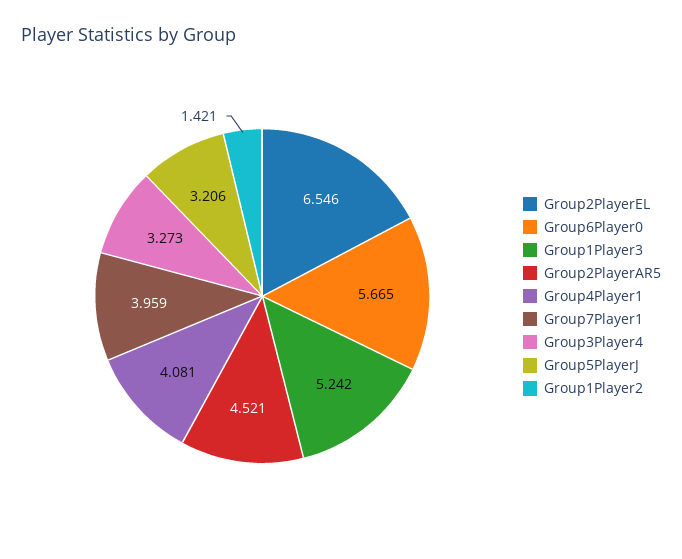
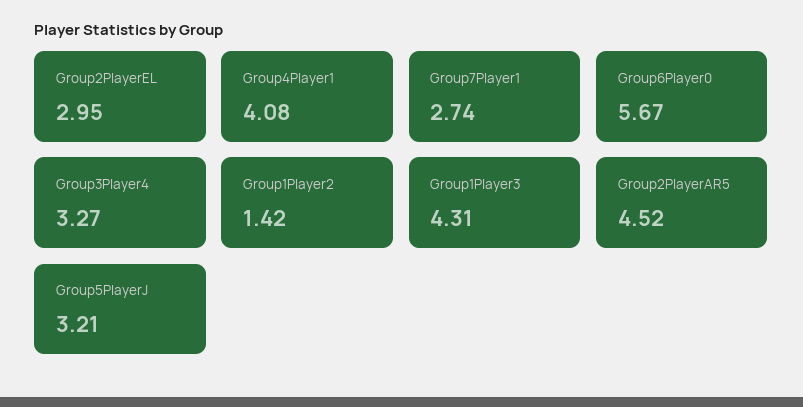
  {
-   "Group2PlayerEL": 6.546,
+   "Group2PlayerEL": 2.95,
    "Group6Player0": 5.665,
-   "Group1Player3": 5.242,
+   "Group1Player3": 4.31,
    "Group2PlayerAR5": 4.521,
    "Group4Player1": 4.081,
-   "Group7Player1": 3.959,
+   "Group7Player1": 2.74,
    "Group3Player4": 3.273,
    "Group5PlayerJ": 3.206,
    "Group1Player2": 1.421
  }

